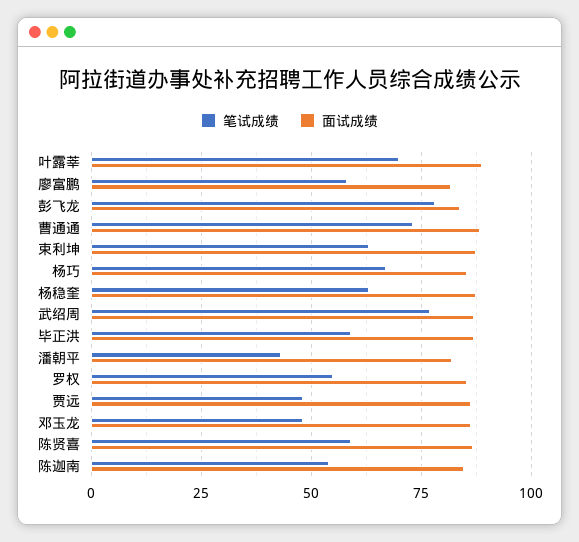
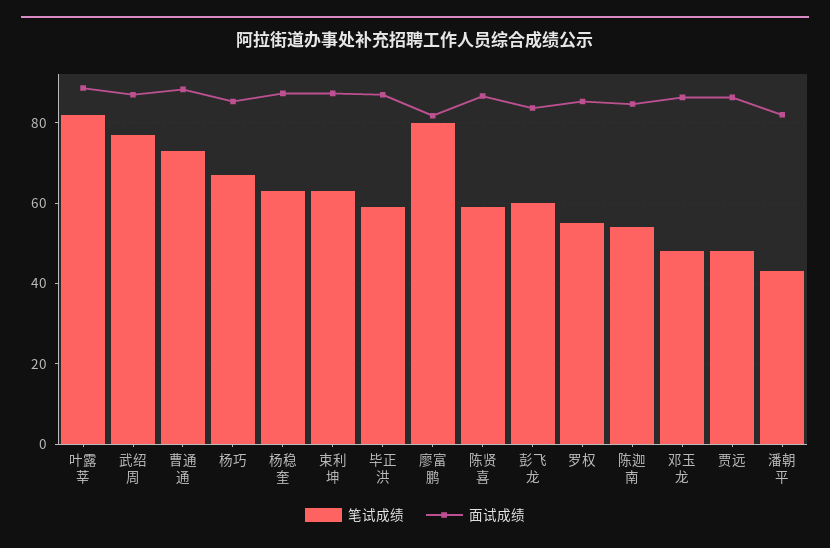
  {
    "笔试成绩": {
-     "叶露莘": 70,
+     "叶露莘": 82,
-     "廖富鹏": 57.5,
+     "廖富鹏": 80,
-     "彭飞龙": 77.5,
+     "彭飞龙": 60,
      "曹通通": 74,
      "束利坤": 64,
      "杨巧": 68,
      "杨稳奎": 64,
      "武绍周": 78,
      "毕正洪": 60,
      "潘朝平": 44,
      "罗权": 56,
      "贾远": 48,
      "邓玉龙": 48,
      "陈贤喜": 60,
      "陈迦南": 54
    },
    "面试成绩": {
      "叶露莘": 88,
      "廖富鹏": 82,
      "彭飞龙": 84,
      "曹通通": 88,
      "束利坤": 88,
      "杨巧": 86,
      "杨稳奎": 88,
      "武绍周": 88,
      "毕正洪": 88,
      "潘朝平": 82,
      "罗权": 86,
      "贾远": 86,
      "邓玉龙": 86,
      "陈贤喜": 86,
      "陈迦南": 84
    }
  }

